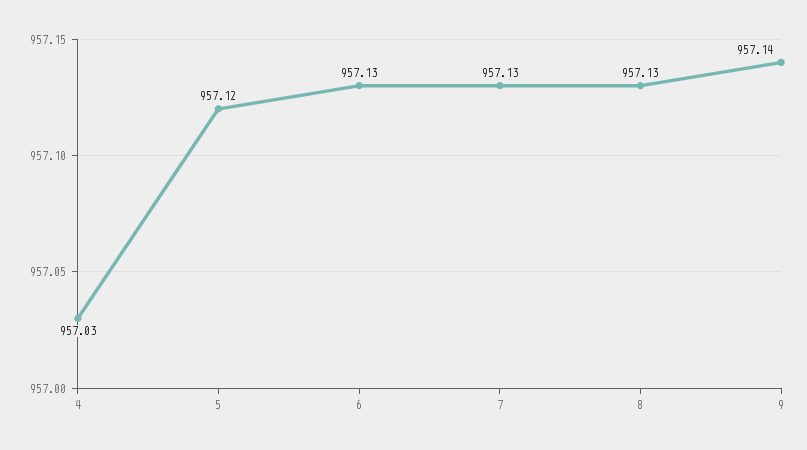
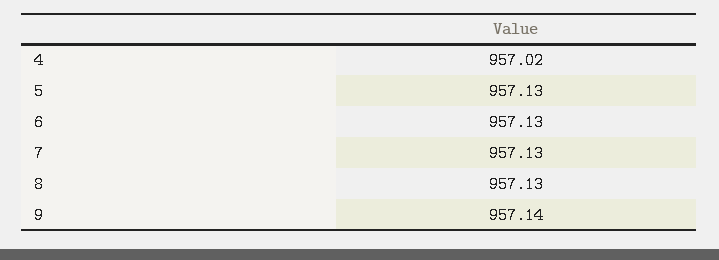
  {
-   "4": 957.03,
+   "4": 957.02,
-   "5": 957.12,
+   "5": 957.13,
    "6": 957.13,
    "7": 957.13,
    "8": 957.13,
    "9": 957.14
  }

